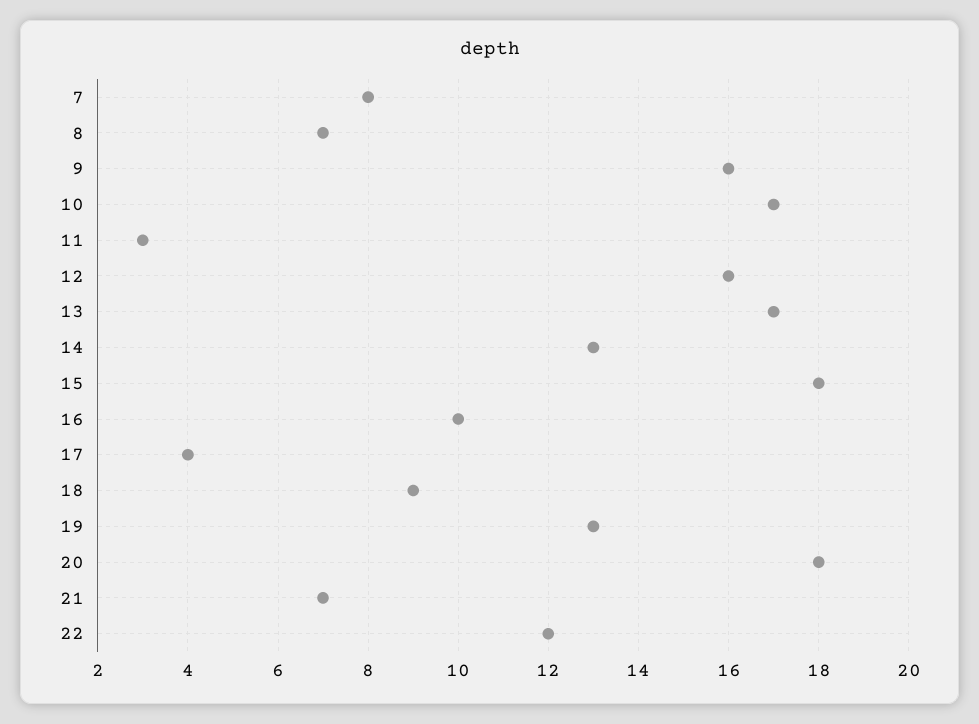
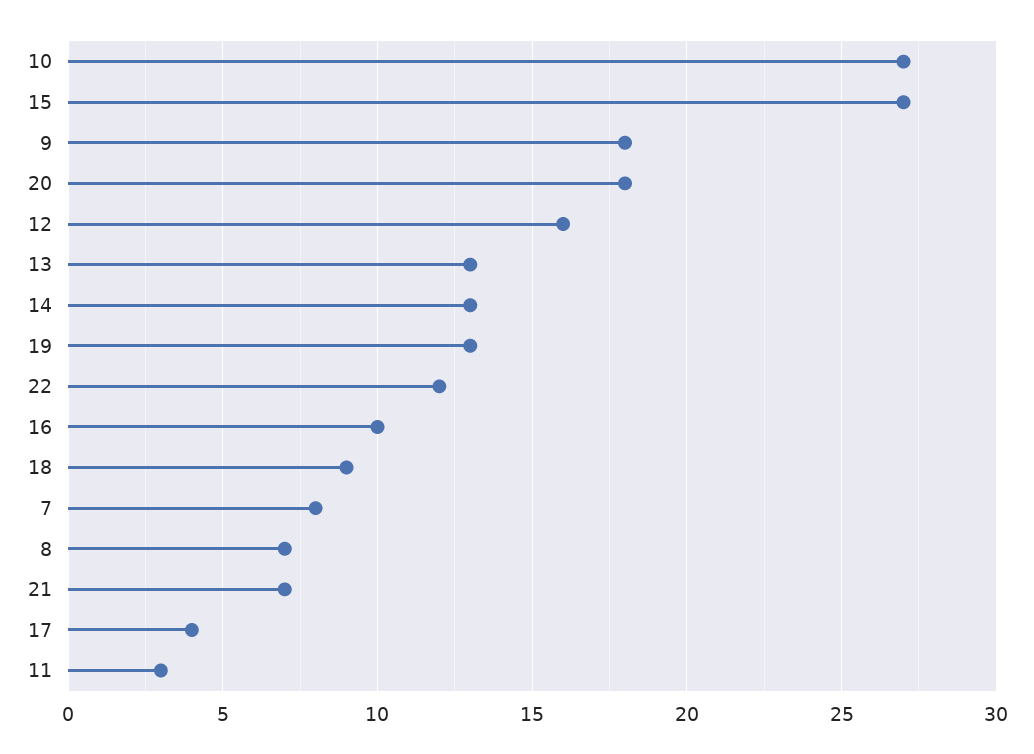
  {
    "7": 8,
    "8": 7,
-   "9": 16,
+   "9": 18,
-   "10": 17,
+   "10": 27,
    "11": 3,
    "12": 16,
-   "13": 17,
+   "13": 13,
    "14": 13,
-   "15": 18,
+   "15": 27,
    "16": 10,
    "17": 4,
    "18": 9,
    "19": 13,
    "20": 18,
    "21": 7,
    "22": 12
  }

